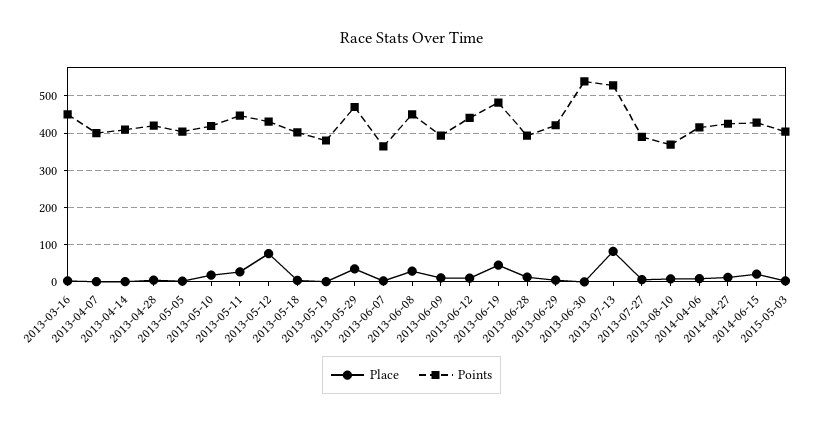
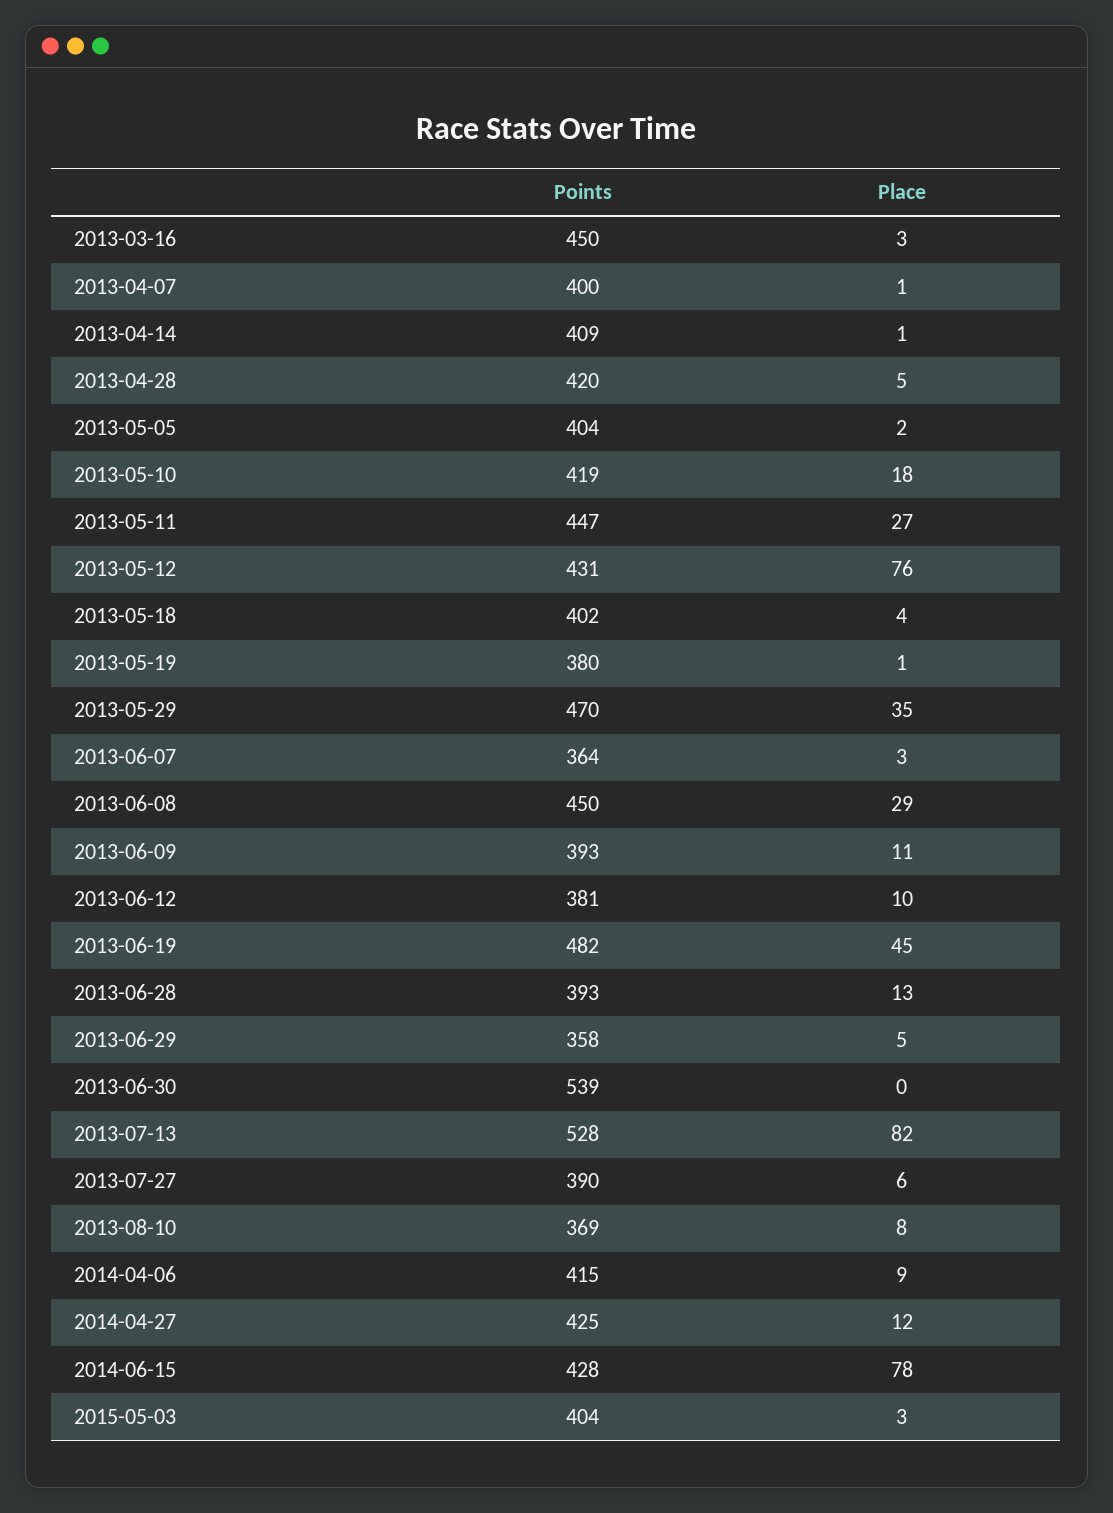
  {
    "Place": {
      "2013-03-16": 3,
      "2013-04-07": 1,
      "2013-04-14": 1,
      "2013-04-28": 5,
      "2013-05-05": 2,
      "2013-05-10": 18,
      "2013-05-11": 27,
      "2013-05-12": 76,
      "2013-05-18": 4,
      "2013-05-19": 1,
      "2013-05-29": 35,
      "2013-06-07": 3,
      "2013-06-08": 29,
      "2013-06-09": 11,
      "2013-06-12": 10,
      "2013-06-19": 45,
      "2013-06-28": 13,
      "2013-06-29": 5,
      "2013-06-30": 0,
      "2013-07-13": 82,
      "2013-07-27": 6,
      "2013-08-10": 8,
      "2014-04-06": 9,
      "2014-04-27": 12,
-     "2014-06-15": 20,
+     "2014-06-15": 78,
      "2015-05-03": 3
    },
    "Points": {
      "2013-03-16": 450,
      "2013-04-07": 400,
      "2013-04-14": 409,
      "2013-04-28": 420,
      "2013-05-05": 404,
      "2013-05-10": 419,
      "2013-05-11": 447,
      "2013-05-12": 431,
      "2013-05-18": 402,
      "2013-05-19": 380,
      "2013-05-29": 470,
      "2013-06-07": 364,
      "2013-06-08": 450,
      "2013-06-09": 393,
-     "2013-06-12": 440,
+     "2013-06-12": 381,
      "2013-06-19": 482,
      "2013-06-28": 393,
-     "2013-06-29": 420,
+     "2013-06-29": 358,
      "2013-06-30": 539,
      "2013-07-13": 528,
      "2013-07-27": 390,
      "2013-08-10": 369,
      "2014-04-06": 415,
      "2014-04-27": 425,
      "2014-06-15": 428,
      "2015-05-03": 404
    }
  }

